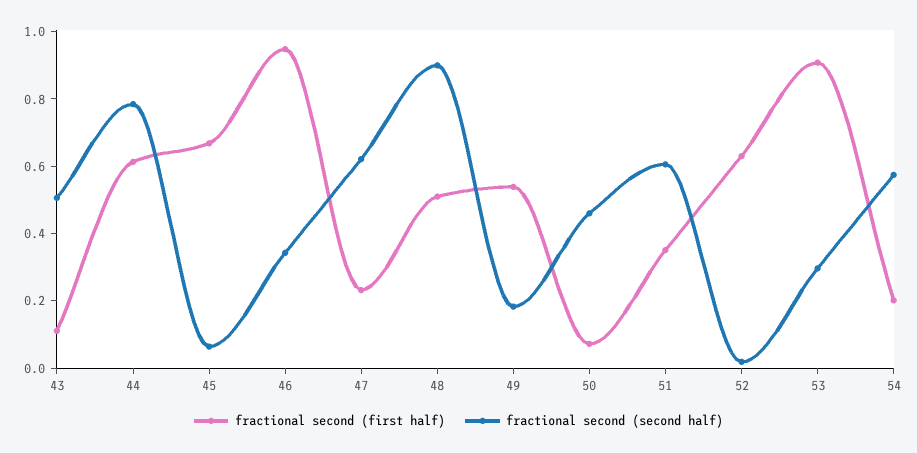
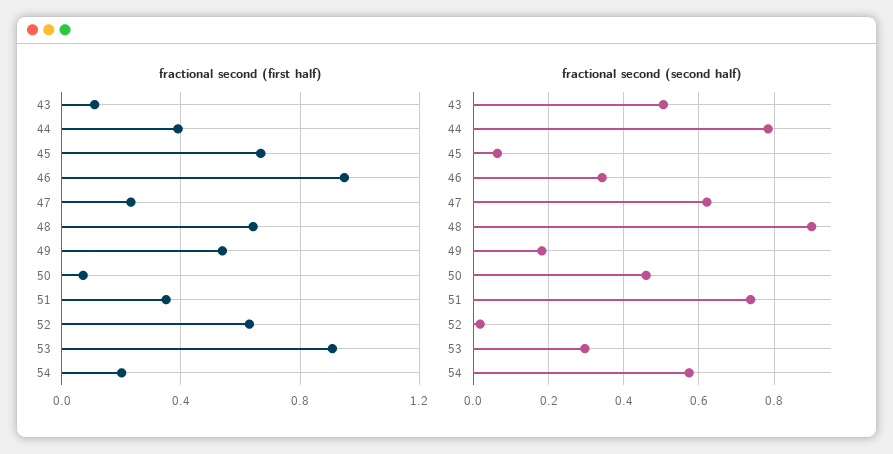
  {
    "fractional second (first half)": {
      "43": 0.1,
-     "44": 0.6,
+     "44": 0.4,
      "45": 0.65,
      "46": 0.95,
      "47": 0.25,
-     "48": 0.5,
+     "48": 0.65,
      "49": 0.55,
      "50": 0.05,
      "51": 0.35,
      "52": 0.65,
      "53": 0.9,
      "54": 0.2
    },
    "fractional second (second half)": {
      "43": 0.5,
      "44": 0.78,
      "45": 0.06,
      "46": 0.34,
      "47": 0.62,
      "48": 0.9,
      "49": 0.18,
      "50": 0.46,
-     "51": 0.6,
+     "51": 0.74,
      "52": 0.02,
      "53": 0.3,
      "54": 0.58
    }
  }

